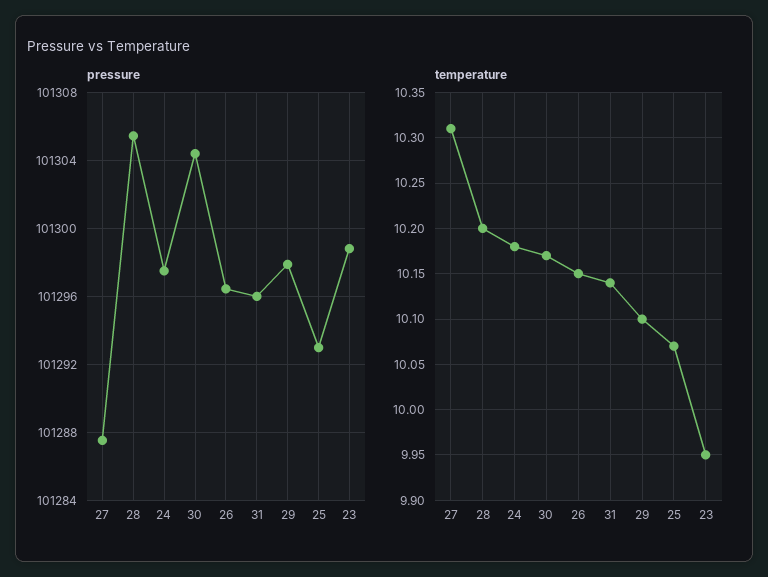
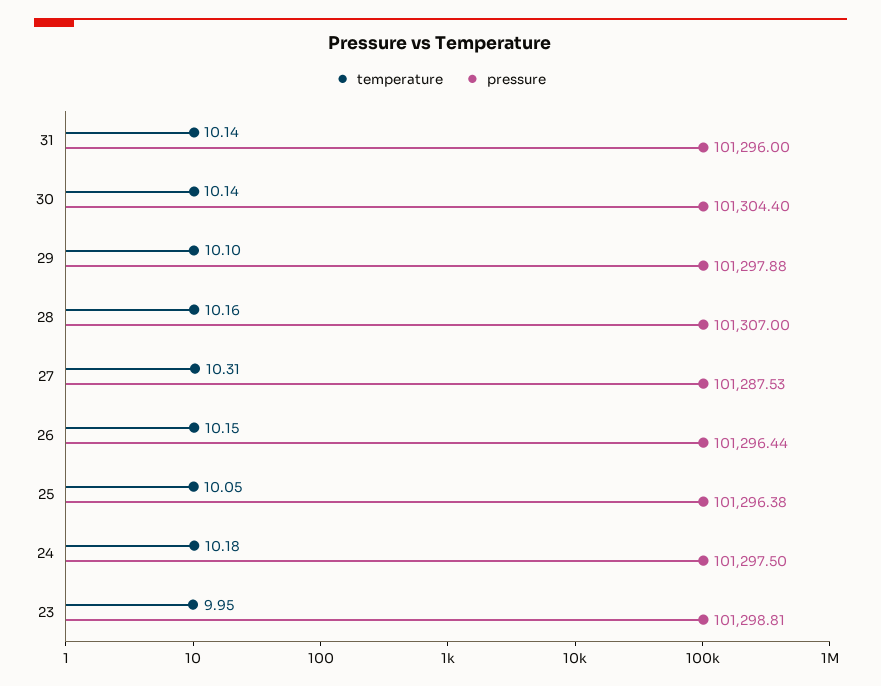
  {
    "pressure": {
      "27": 101287.53,
-     "28": 101305.5,
+     "28": 101307,
      "24": 101297.5,
      "30": 101304.4,
      "26": 101296.44,
      "31": 101296,
      "29": 101297.88,
-     "25": 101293,
+     "25": 101296.38,
      "23": 101298.81
    },
    "temperature": {
      "27": 10.31,
-     "28": 10.2,
+     "28": 10.16,
      "24": 10.18,
-     "30": 10.17,
+     "30": 10.14,
      "26": 10.15,
      "31": 10.14,
      "29": 10.1,
-     "25": 10.07,
+     "25": 10.05,
      "23": 9.95
    }
  }

